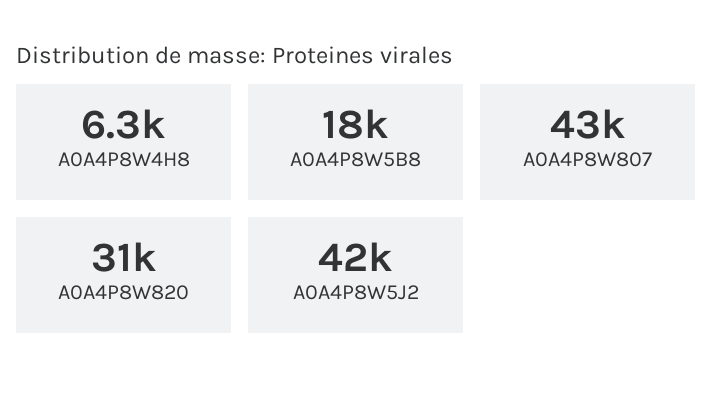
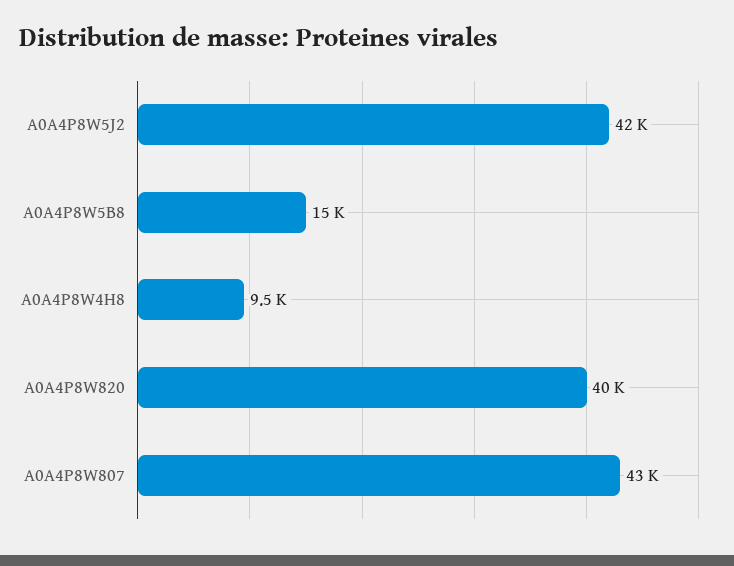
  {
-   "A0A4P8W4H8": 6300,
+   "A0A4P8W4H8": 9500,
-   "A0A4P8W5B8": 18000,
+   "A0A4P8W5B8": 15000,
    "A0A4P8W807": 43000,
-   "A0A4P8W820": 31000,
+   "A0A4P8W820": 40000,
    "A0A4P8W5J2": 42000
  }

